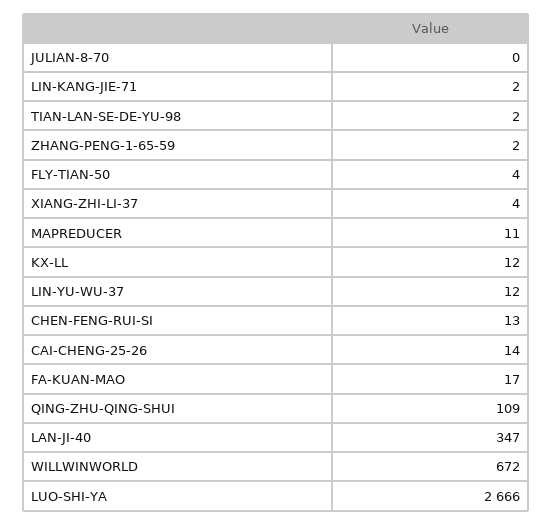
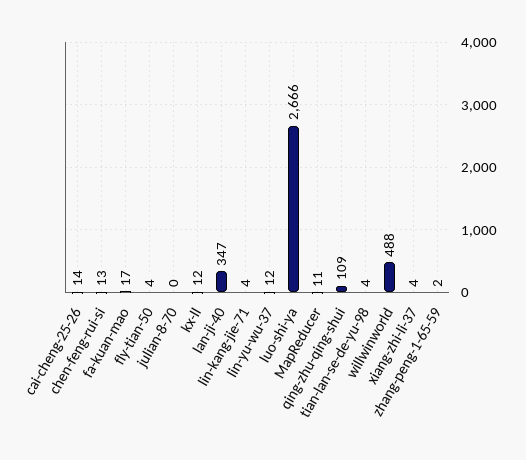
  {
    "JULIAN-8-70": 0,
-   "LIN-KANG-JIE-71": 2,
+   "LIN-KANG-JIE-71": 4,
-   "TIAN-LAN-SE-DE-YU-98": 2,
+   "TIAN-LAN-SE-DE-YU-98": 4,
    "ZHANG-PENG-1-65-59": 2,
    "FLY-TIAN-50": 4,
    "XIANG-ZHI-LI-37": 4,
    "MAPREDUCER": 11,
    "KX-LL": 12,
    "LIN-YU-WU-37": 12,
    "CHEN-FENG-RUI-SI": 13,
    "CAI-CHENG-25-26": 14,
    "FA-KUAN-MAO": 17,
    "QING-ZHU-QING-SHUI": 109,
    "LAN-JI-40": 347,
-   "WILLWINWORLD": 672,
+   "WILLWINWORLD": 488,
    "LUO-SHI-YA": 2666
  }

